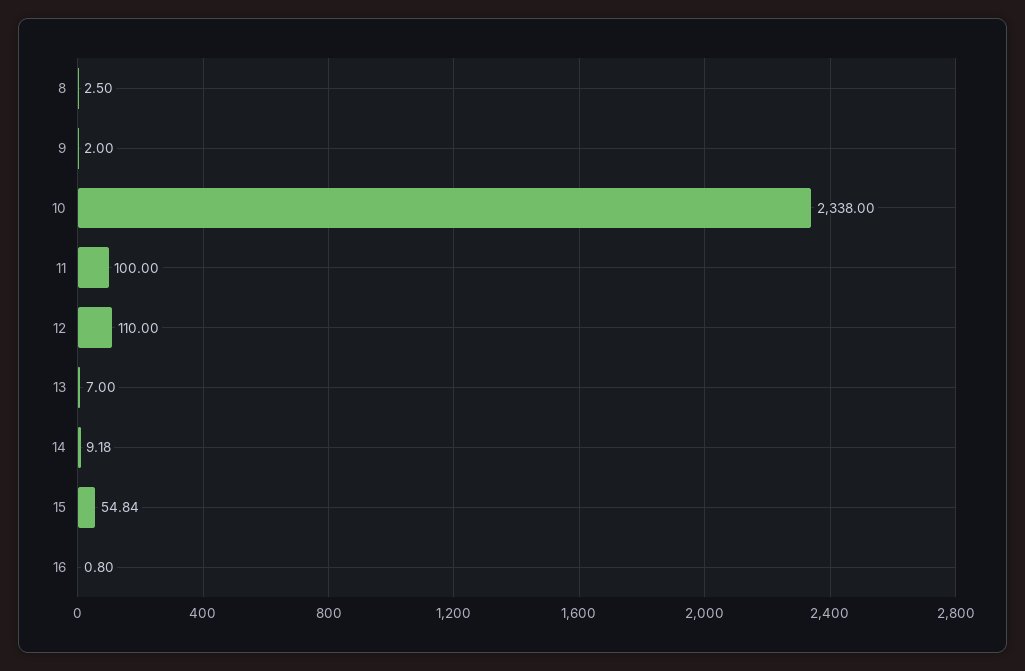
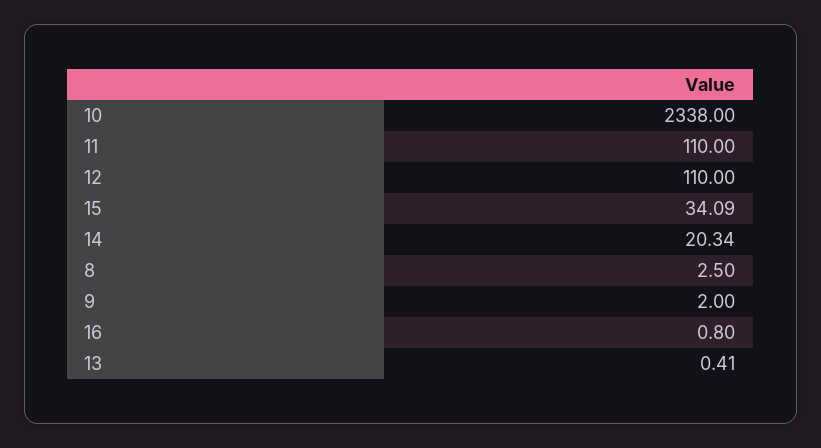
  {
    "8": 2.5,
    "9": 2,
    "10": 2338,
-   "11": 100,
+   "11": 110,
    "12": 110,
-   "13": 7,
+   "13": 0.41,
-   "14": 9.18,
+   "14": 20.34,
-   "15": 54.84,
+   "15": 34.09,
    "16": 0.8
  }

